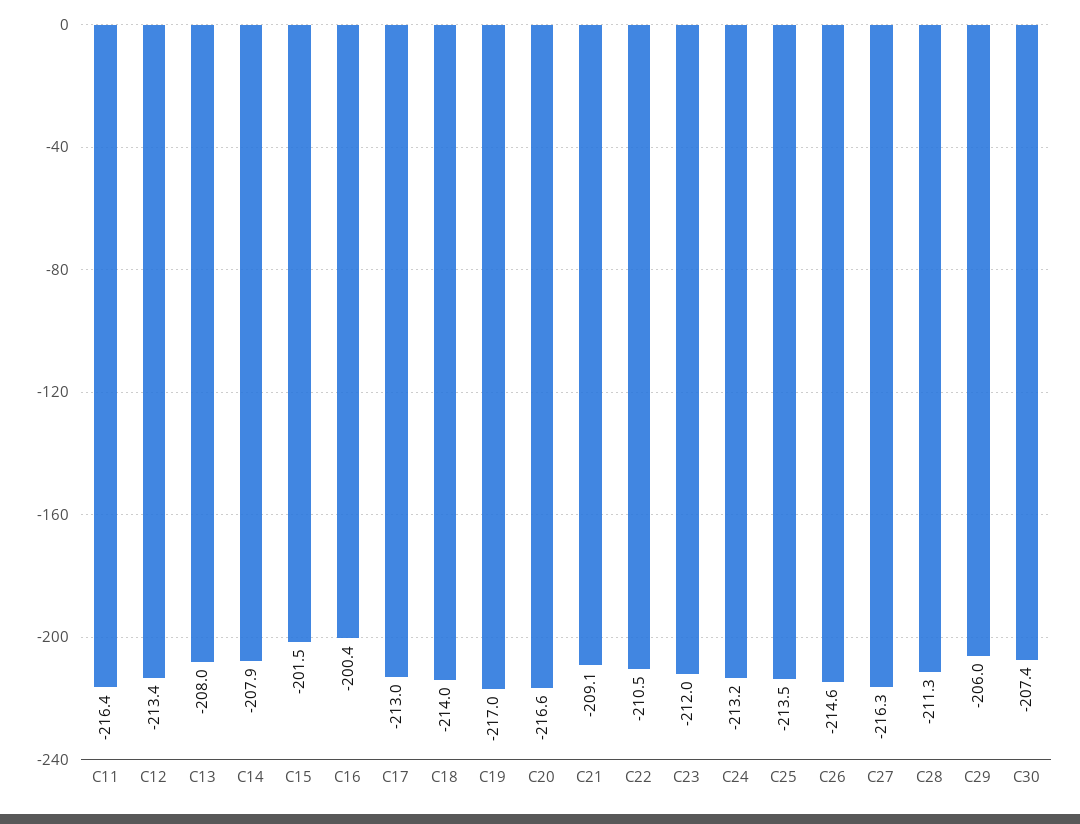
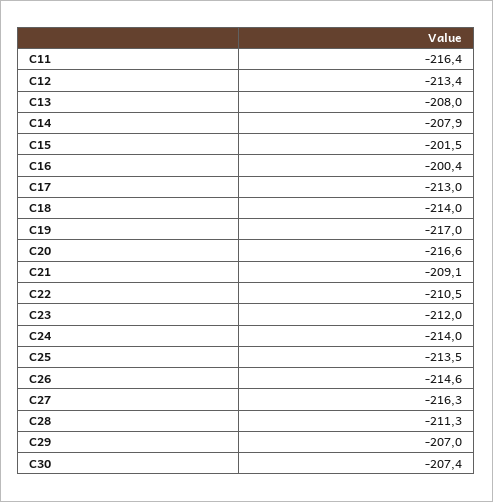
  {
    "C11": -216.4,
    "C12": -213.4,
    "C13": -208,
    "C14": -207.9,
    "C15": -201.5,
    "C16": -200.4,
    "C17": -213,
    "C18": -214,
    "C19": -217,
    "C20": -216.6,
    "C21": -209.1,
    "C22": -210.5,
    "C23": -212,
-   "C24": -213.2,
+   "C24": -214,
    "C25": -213.5,
    "C26": -214.6,
    "C27": -216.3,
    "C28": -211.3,
-   "C29": -206,
+   "C29": -207,
    "C30": -207.4
  }

